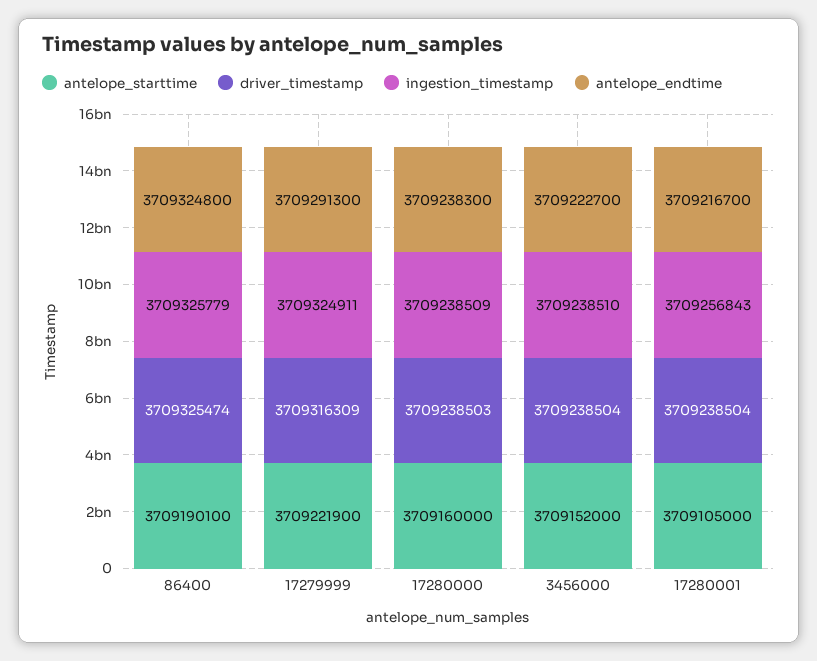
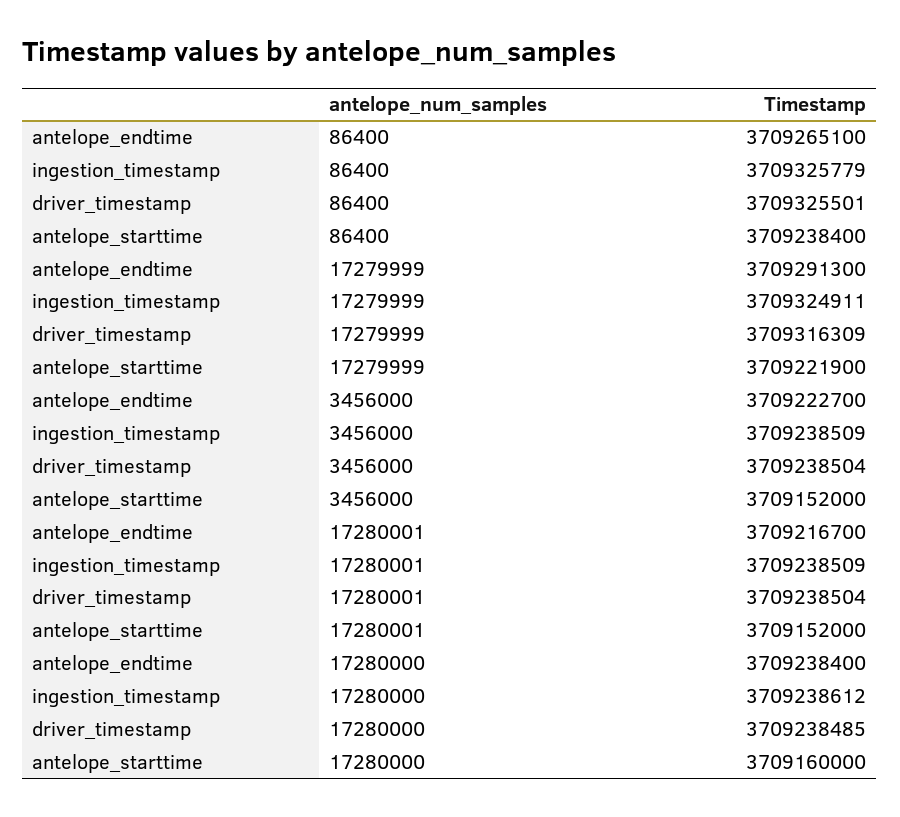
  {
    "antelope_starttime": {
-     "86400": 3709190100,
+     "86400": 3709238400,
      "17279999": 3709221900,
      "17280000": 3709160000,
      "3456000": 3709152000,
-     "17280001": 3709105000
+     "17280001": 3709152000
    },
    "driver_timestamp": {
-     "86400": 3709325474,
+     "86400": 3709325501,
      "17279999": 3709316309,
-     "17280000": 3709238503,
+     "17280000": 3709238485,
      "3456000": 3709238504,
      "17280001": 3709238504
    },
    "ingestion_timestamp": {
      "86400": 3709325779,
      "17279999": 3709324911,
-     "17280000": 3709238509,
+     "17280000": 3709238612,
-     "3456000": 3709238510,
+     "3456000": 3709238509,
-     "17280001": 3709256843
+     "17280001": 3709238509
    },
    "antelope_endtime": {
-     "86400": 3709324800,
+     "86400": 3709265100,
      "17279999": 3709291300,
-     "17280000": 3709238300,
+     "17280000": 3709238400,
      "3456000": 3709222700,
      "17280001": 3709216700
    }
  }

